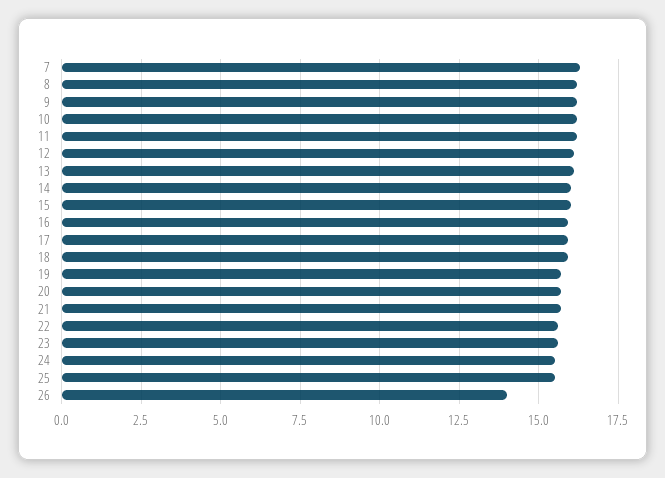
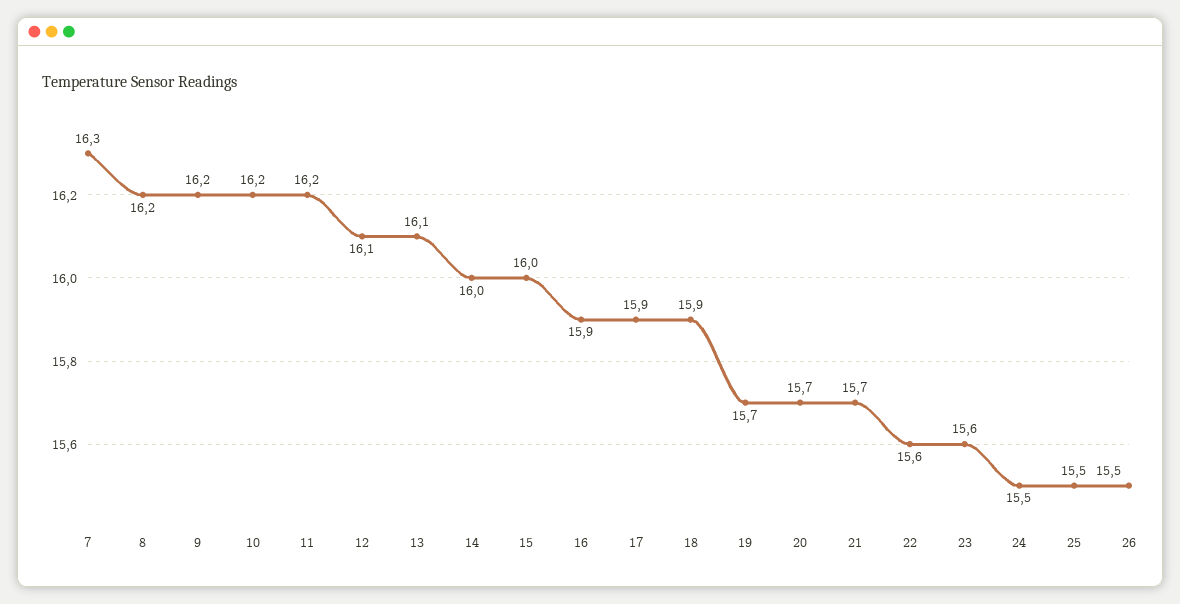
  {
    "7": 16.3,
    "8": 16.2,
    "9": 16.2,
    "10": 16.2,
    "11": 16.2,
    "12": 16.1,
    "13": 16.1,
    "14": 16,
    "15": 16,
    "16": 15.9,
    "17": 15.9,
    "18": 15.9,
    "19": 15.7,
    "20": 15.7,
    "21": 15.7,
    "22": 15.6,
    "23": 15.6,
    "24": 15.5,
    "25": 15.5,
-   "26": 14
+   "26": 15.5
  }

